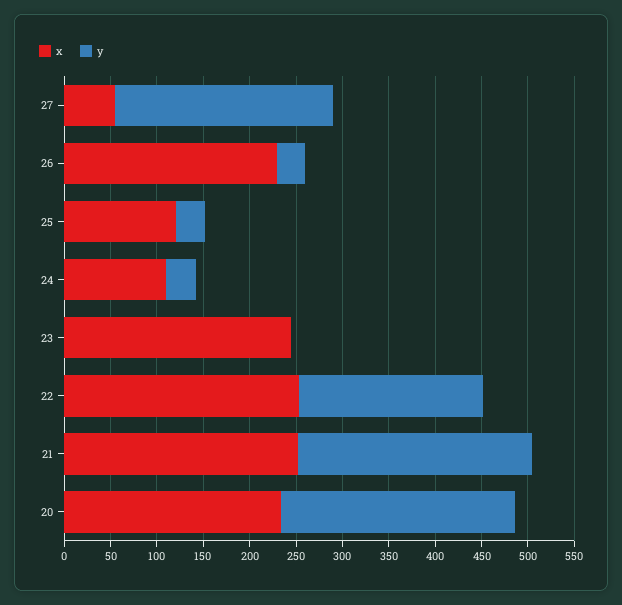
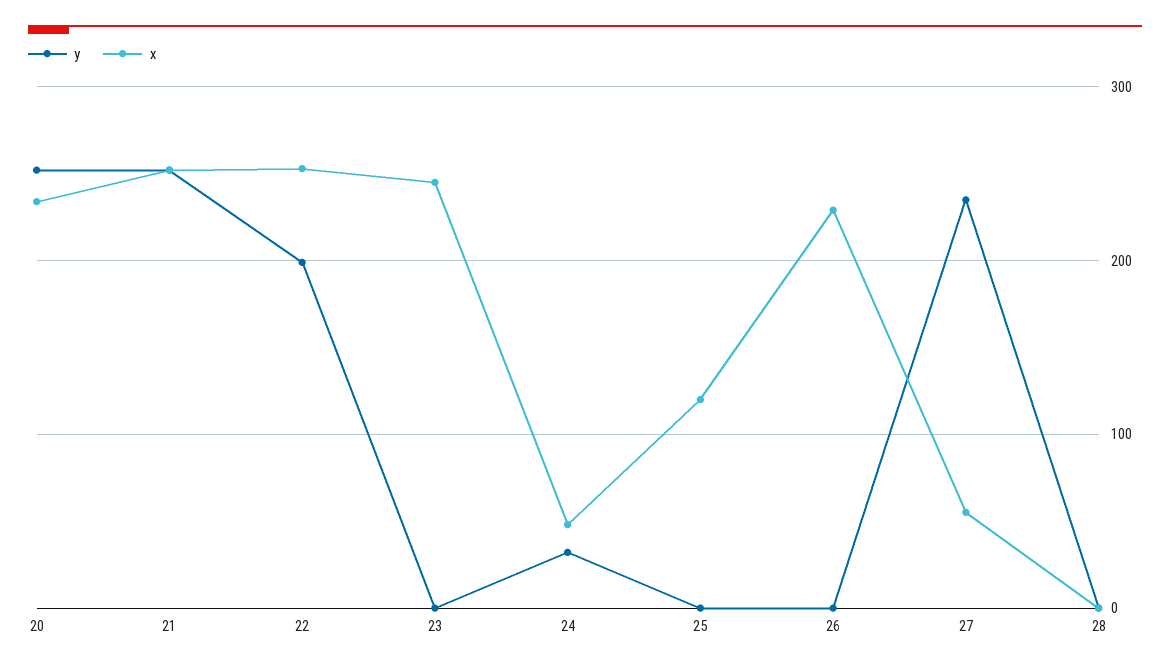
  {
    "x": {
      "27": 60,
      "26": 230,
      "25": 120,
-     "24": 110,
+     "24": 50,
      "23": 250,
      "22": 250,
      "21": 250,
-     "20": 230
+     "20": 230,
+     "28": 0
    },
    "y": {
      "27": 240,
-     "26": 30,
+     "26": 0,
-     "25": 30,
+     "25": 0,
      "24": 30,
      "23": 0,
      "22": 200,
      "21": 250,
-     "20": 250
+     "20": 250,
+     "28": 0
    }
  }

